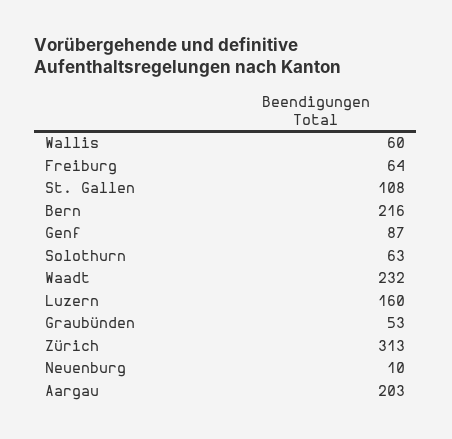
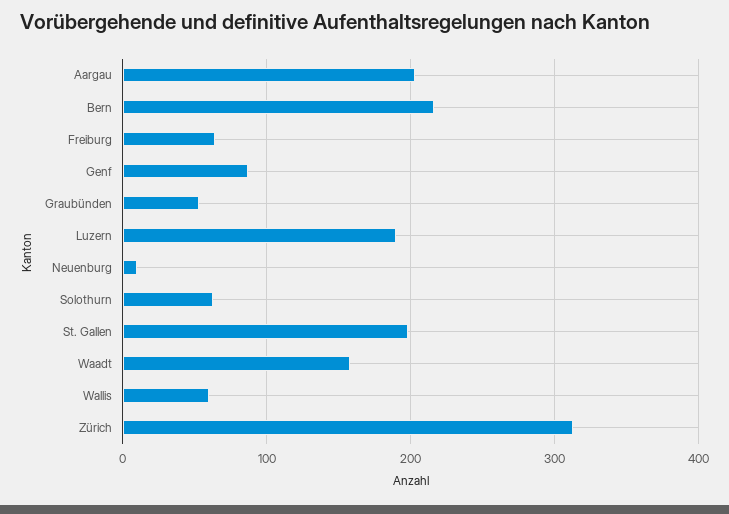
  {
    "Wallis": 60,
    "Freiburg": 64,
-   "St. Gallen": 108,
+   "St. Gallen": 200,
    "Bern": 216,
    "Genf": 87,
    "Solothurn": 63,
-   "Waadt": 232,
+   "Waadt": 160,
-   "Luzern": 160,
+   "Luzern": 190,
    "Graubünden": 53,
    "Zürich": 313,
    "Neuenburg": 10,
    "Aargau": 203
  }

